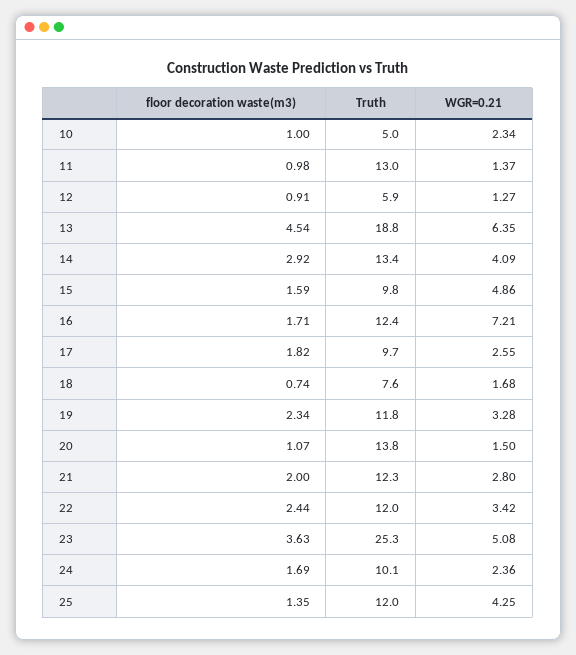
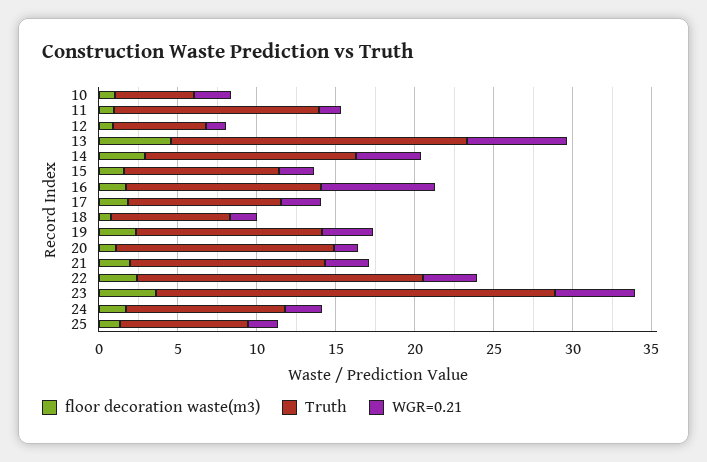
  {
    "floor decoration waste(m3)": {
      "10": 1,
      "11": 0.98,
      "12": 0.91,
      "13": 4.54,
      "14": 2.92,
      "15": 1.59,
      "16": 1.71,
      "17": 1.82,
      "18": 0.74,
      "19": 2.34,
      "20": 1.07,
      "21": 2,
      "22": 2.44,
      "23": 3.63,
      "24": 1.69,
      "25": 1.35
    },
    "Truth": {
      "10": 5,
      "11": 13,
      "12": 5.9,
      "13": 18.8,
      "14": 13.4,
      "15": 9.8,
      "16": 12.4,
      "17": 9.7,
      "18": 7.6,
      "19": 11.8,
      "20": 13.8,
      "21": 12.3,
-     "22": 12,
+     "22": 18,
      "23": 25.3,
      "24": 10.1,
-     "25": 12
+     "25": 8
    },
    "WGR=0.21": {
      "10": 2.34,
      "11": 1.37,
      "12": 1.27,
      "13": 6.35,
      "14": 4.09,
-     "15": 4.86,
+     "15": 2,
      "16": 7.21,
      "17": 2.55,
      "18": 1.68,
      "19": 3.28,
      "20": 1.5,
      "21": 2.8,
      "22": 3.42,
      "23": 5.08,
      "24": 2.36,
-     "25": 4.25
+     "25": 2
    }
  }

